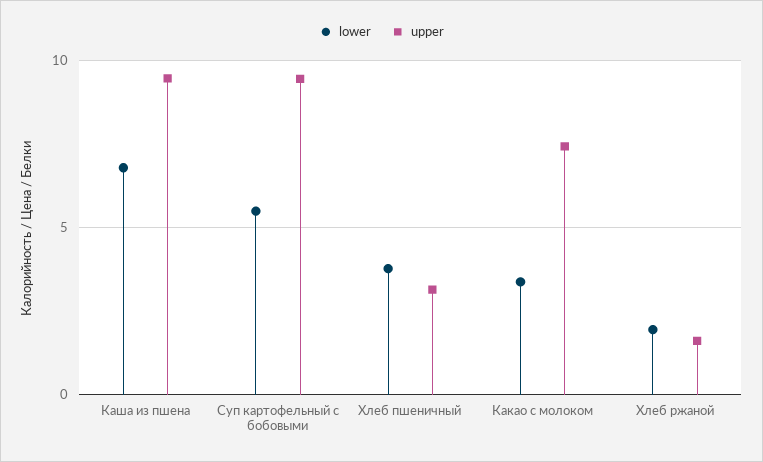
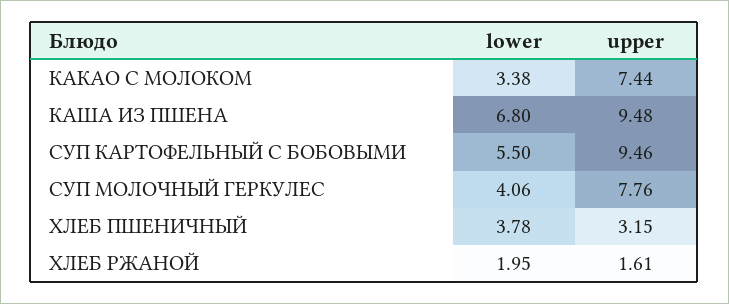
  {
    "lower": {
      "Каша из пшена": 6.8,
      "Суп картофельный с бобовыми": 5.5,
      "Хлеб пшеничный": 3.78,
      "Какао с молоком": 3.38,
-     "Хлеб ржаной": 1.95
+     "Хлеб ржаной": 1.95,
+     "СУП МОЛОЧНЫЙ ГЕРКУЛЕС": 4.06
    },
    "upper": {
      "Каша из пшена": 9.48,
      "Суп картофельный с бобовыми": 9.46,
      "Хлеб пшеничный": 3.15,
      "Какао с молоком": 7.44,
-     "Хлеб ржаной": 1.61
+     "Хлеб ржаной": 1.61,
+     "СУП МОЛОЧНЫЙ ГЕРКУЛЕС": 7.76
    }
  }

